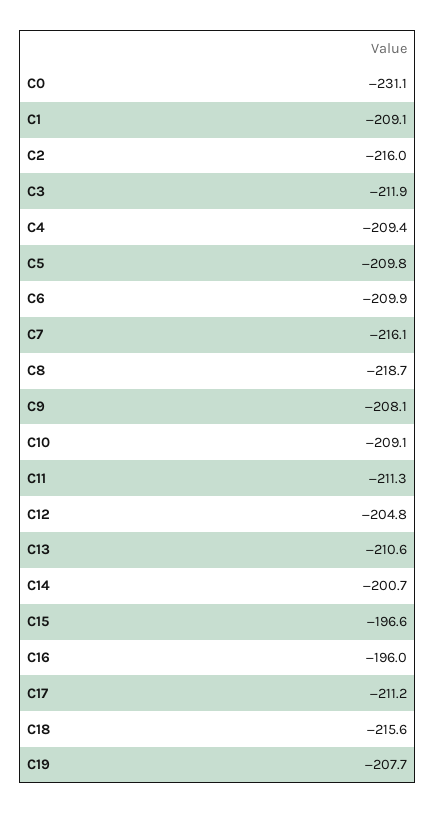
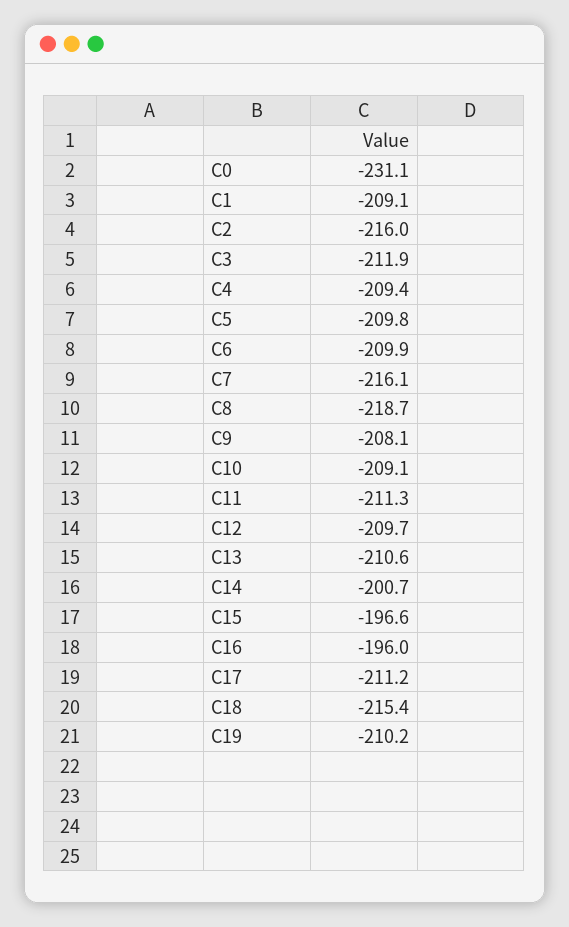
  {
    "C0": -231.1,
    "C1": -209.1,
    "C2": -216,
    "C3": -211.9,
    "C4": -209.4,
    "C5": -209.8,
    "C6": -209.9,
    "C7": -216.1,
    "C8": -218.7,
    "C9": -208.1,
    "C10": -209.1,
    "C11": -211.3,
-   "C12": -204.8,
+   "C12": -209.7,
    "C13": -210.6,
    "C14": -200.7,
    "C15": -196.6,
    "C16": -196,
    "C17": -211.2,
-   "C18": -215.6,
+   "C18": -215.4,
-   "C19": -207.7
+   "C19": -210.2
  }

